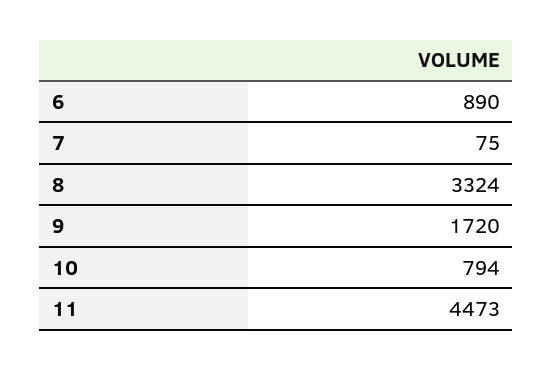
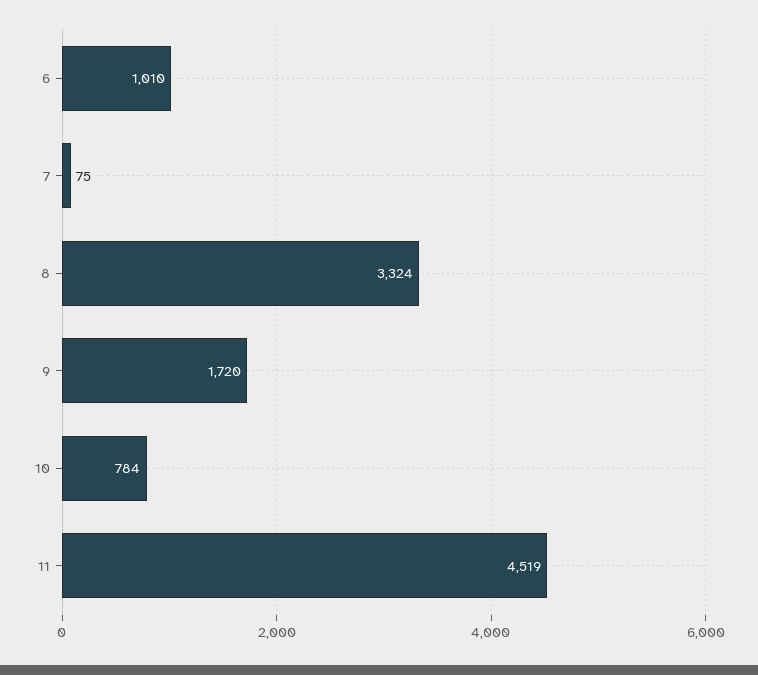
  {
-   "6": 890,
+   "6": 1010,
    "7": 75,
    "8": 3324,
    "9": 1720,
-   "10": 794,
+   "10": 784,
-   "11": 4473
+   "11": 4519
  }

